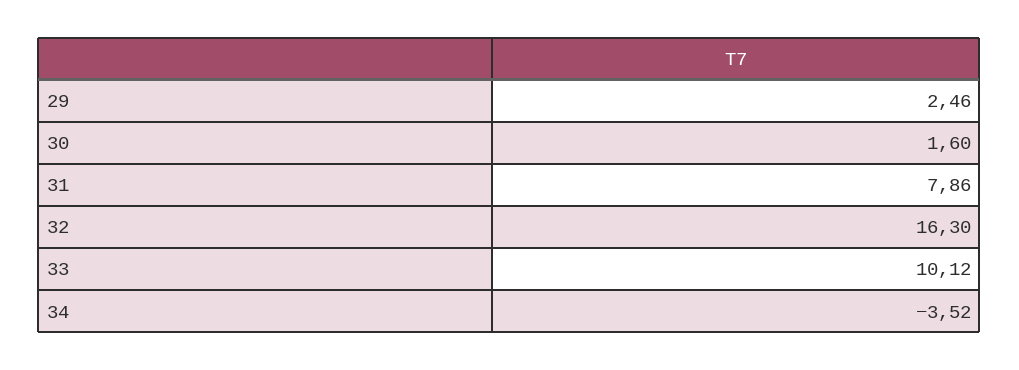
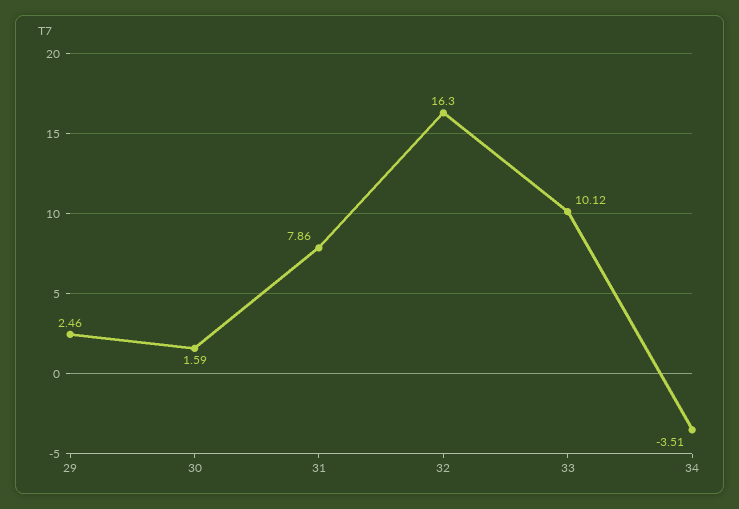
  {
    "29": 2.46,
-   "30": 1.6,
+   "30": 1.59,
    "31": 7.86,
    "32": 16.3,
    "33": 10.12,
-   "34": -3.52
+   "34": -3.51
  }

